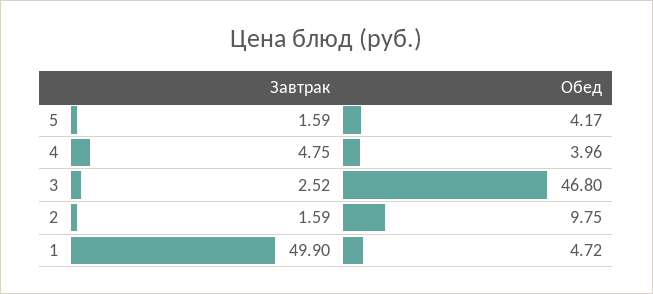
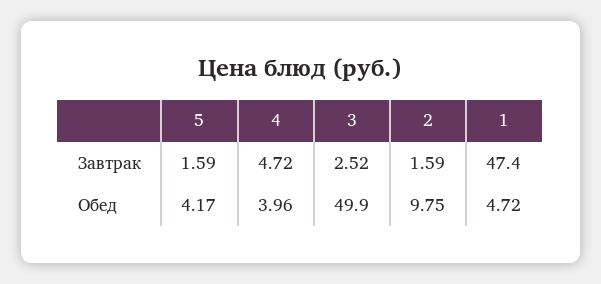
  {
    "Завтрак": {
      "5": 1.59,
-     "4": 4.75,
+     "4": 4.72,
      "3": 2.52,
      "2": 1.59,
-     "1": 49.9
+     "1": 47.4
    },
    "Обед": {
      "5": 4.17,
      "4": 3.96,
-     "3": 46.8,
+     "3": 49.9,
      "2": 9.75,
      "1": 4.72
    }
  }

